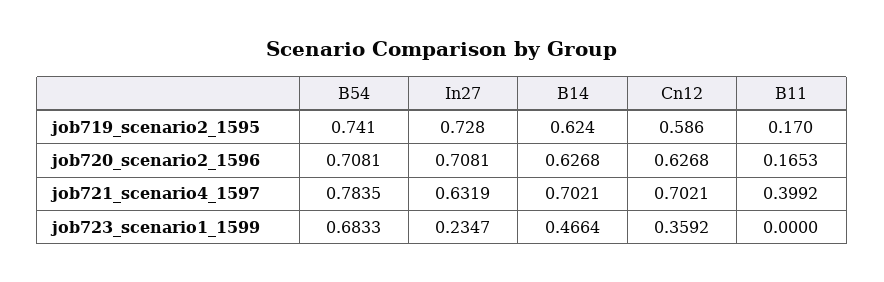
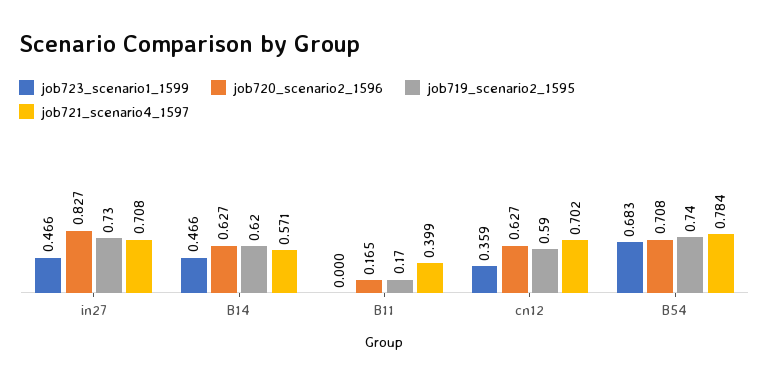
  {
    "job719_scenario2_1595": {
      "B54": 0.741,
      "In27": 0.728,
      "B14": 0.624,
      "Cn12": 0.586,
      "B11": 0.17
    },
    "job720_scenario2_1596": {
      "B54": 0.7081,
-     "In27": 0.7081,
+     "In27": 0.827,
      "B14": 0.6268,
      "Cn12": 0.6268,
      "B11": 0.1653
    },
    "job721_scenario4_1597": {
      "B54": 0.7835,
-     "In27": 0.6319,
+     "In27": 0.708,
-     "B14": 0.7021,
+     "B14": 0.571,
      "Cn12": 0.7021,
      "B11": 0.3992
    },
    "job723_scenario1_1599": {
      "B54": 0.6833,
-     "In27": 0.2347,
+     "In27": 0.466,
      "B14": 0.4664,
      "Cn12": 0.3592,
      "B11": 0
    }
  }

